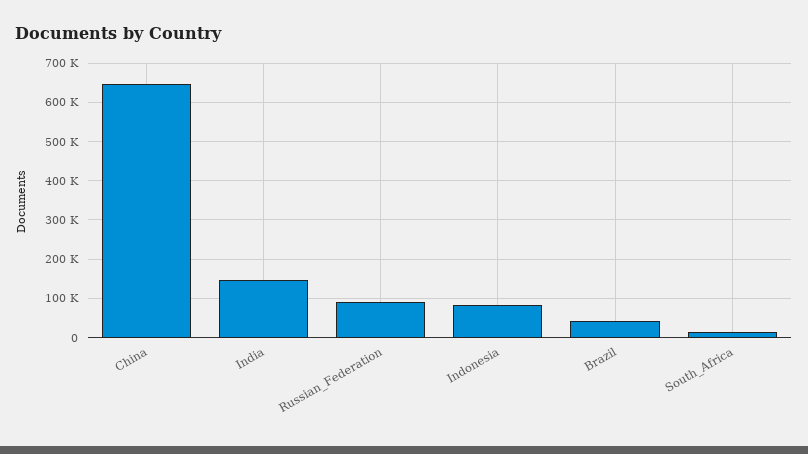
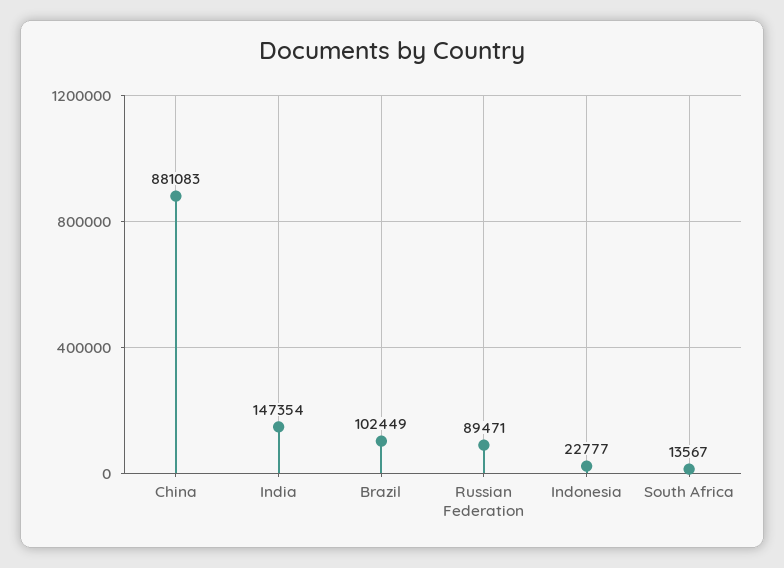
  {
-   "China": 640000,
+   "China": 881083,
    "India": 147354,
    "Russian_Federation": 89471,
-   "Indonesia": 80000,
+   "Indonesia": 22777,
-   "Brazil": 40000,
+   "Brazil": 102449,
    "South_Africa": 13567
  }

